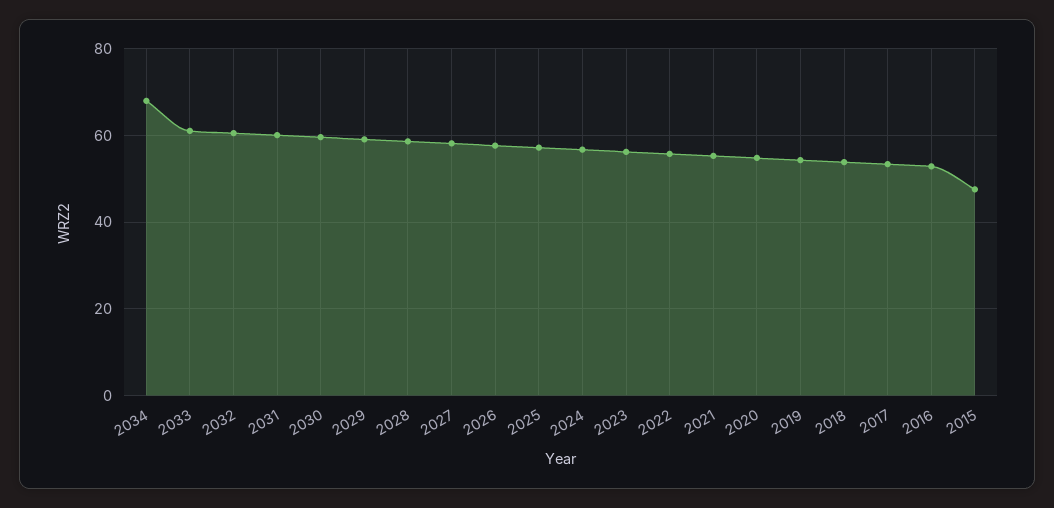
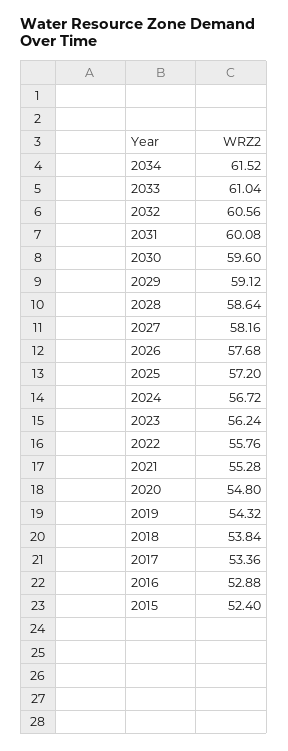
  {
-   "2034": 68,
+   "2034": 61.52,
    "2033": 61.04,
    "2032": 60.56,
    "2031": 60.08,
    "2030": 59.6,
    "2029": 59.12,
    "2028": 58.64,
    "2027": 58.16,
    "2026": 57.68,
    "2025": 57.2,
    "2024": 56.72,
    "2023": 56.24,
    "2022": 55.76,
    "2021": 55.28,
    "2020": 54.8,
    "2019": 54.32,
    "2018": 53.84,
    "2017": 53.36,
    "2016": 52.88,
-   "2015": 48
+   "2015": 52.4
  }

